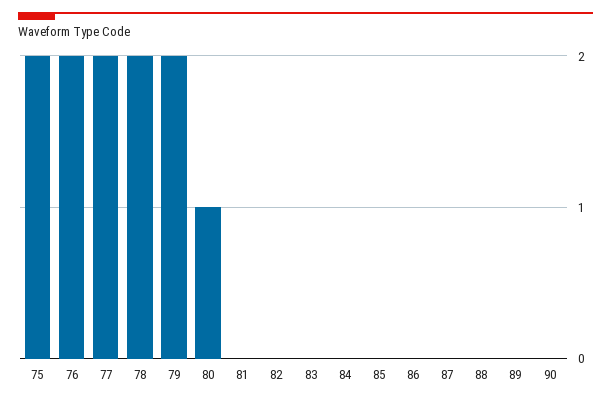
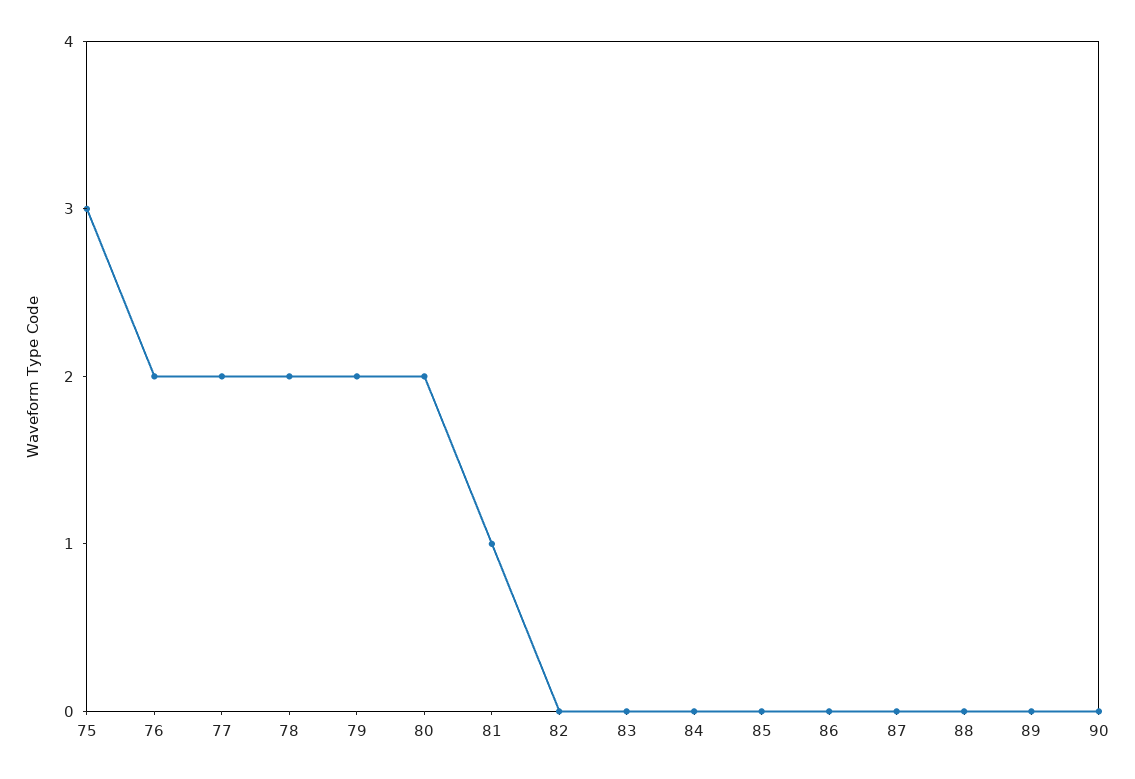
  {
-   "75": 2,
+   "75": 3,
    "76": 2,
    "77": 2,
    "78": 2,
    "79": 2,
-   "80": 1,
+   "80": 2,
-   "81": 0,
+   "81": 1,
    "82": 0,
    "83": 0,
    "84": 0,
    "85": 0,
    "86": 0,
    "87": 0,
    "88": 0,
    "89": 0,
    "90": 0
  }

